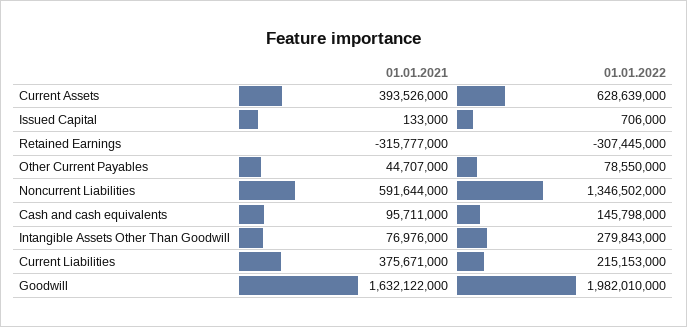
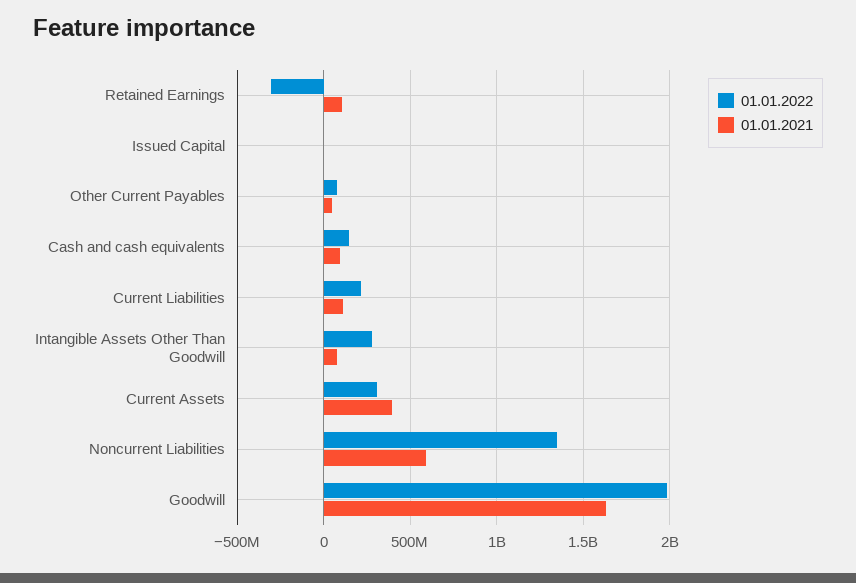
  {
    "01.01.2021": {
      "Current Assets": 393526000,
      "Issued Capital": 133000,
-     "Retained Earnings": -315777000,
+     "Retained Earnings": 100000000,
      "Other Current Payables": 44707000,
      "Noncurrent Liabilities": 591644000,
      "Cash and cash equivalents": 95711000,
      "Intangible Assets Other Than Goodwill": 76976000,
-     "Current Liabilities": 375671000,
+     "Current Liabilities": 100000000,
      "Goodwill": 1632122000
    },
    "01.01.2022": {
-     "Current Assets": 628639000,
+     "Current Assets": 300000000,
      "Issued Capital": 706000,
      "Retained Earnings": -307445000,
      "Other Current Payables": 78550000,
      "Noncurrent Liabilities": 1346502000,
      "Cash and cash equivalents": 145798000,
      "Intangible Assets Other Than Goodwill": 279843000,
      "Current Liabilities": 215153000,
      "Goodwill": 1982010000
    }
  }

